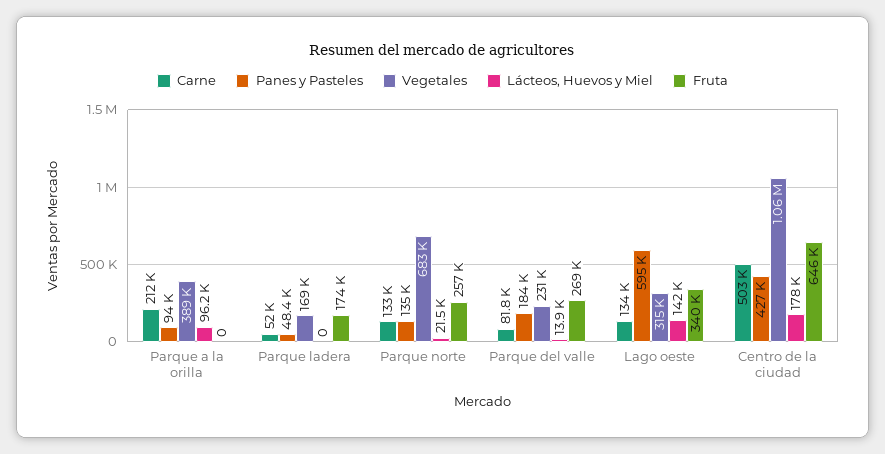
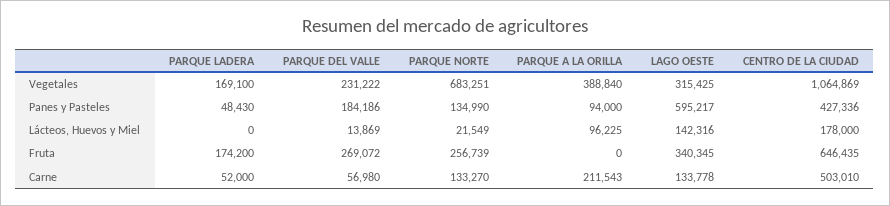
  {
    "Carne": {
      "Parque a la orilla": 211543,
      "Parque ladera": 52000,
      "Parque norte": 133270,
-     "Parque del valle": 81800,
+     "Parque del valle": 56980,
      "Lago oeste": 133778,
      "Centro de la ciudad": 503010
    },
    "Panes y Pasteles": {
      "Parque a la orilla": 94000,
      "Parque ladera": 48430,
      "Parque norte": 134990,
      "Parque del valle": 184186,
      "Lago oeste": 595217,
      "Centro de la ciudad": 427336
    },
    "Vegetales": {
      "Parque a la orilla": 388840,
      "Parque ladera": 169100,
      "Parque norte": 683251,
      "Parque del valle": 231222,
      "Lago oeste": 315425,
      "Centro de la ciudad": 1064869
    },
    "Lácteos, Huevos y Miel": {
      "Parque a la orilla": 96225,
      "Parque ladera": 0,
      "Parque norte": 21549,
      "Parque del valle": 13869,
      "Lago oeste": 142316,
      "Centro de la ciudad": 178000
    },
    "Fruta": {
      "Parque a la orilla": 0,
      "Parque ladera": 174200,
      "Parque norte": 256739,
      "Parque del valle": 269072,
      "Lago oeste": 340345,
      "Centro de la ciudad": 646435
    }
  }

